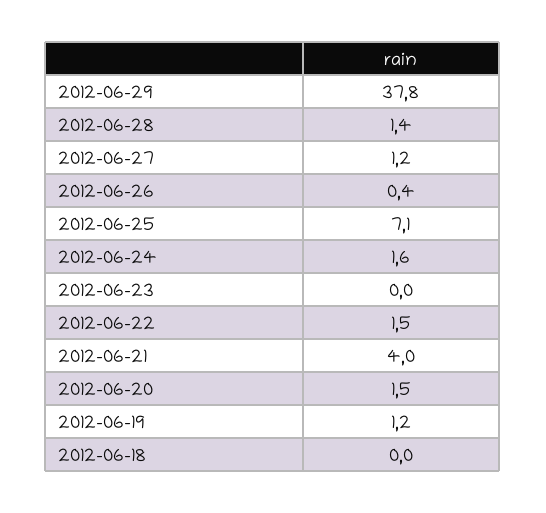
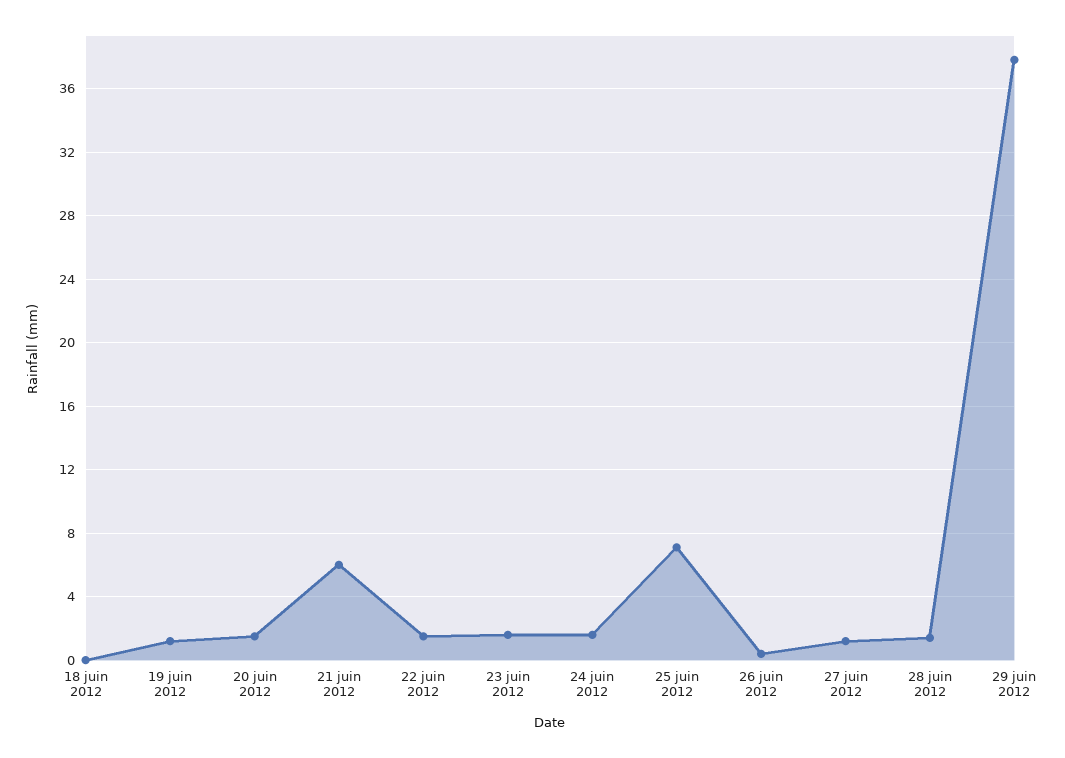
  {
    "2012-06-29": 37.8,
    "2012-06-28": 1.4,
    "2012-06-27": 1.2,
    "2012-06-26": 0.4,
    "2012-06-25": 7.1,
    "2012-06-24": 1.6,
-   "2012-06-23": 0,
+   "2012-06-23": 1.5,
    "2012-06-22": 1.5,
-   "2012-06-21": 4,
+   "2012-06-21": 6,
    "2012-06-20": 1.5,
    "2012-06-19": 1.2,
    "2012-06-18": 0
  }

